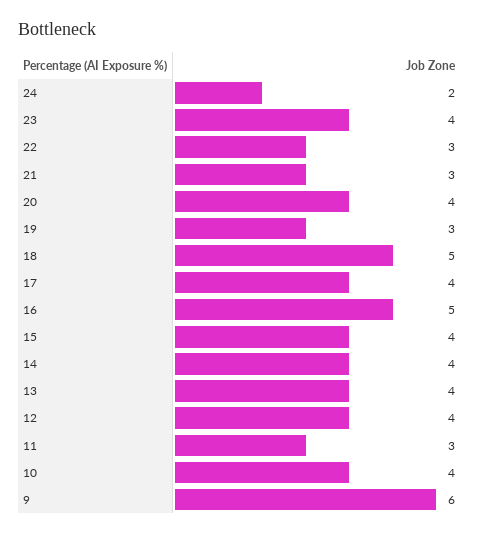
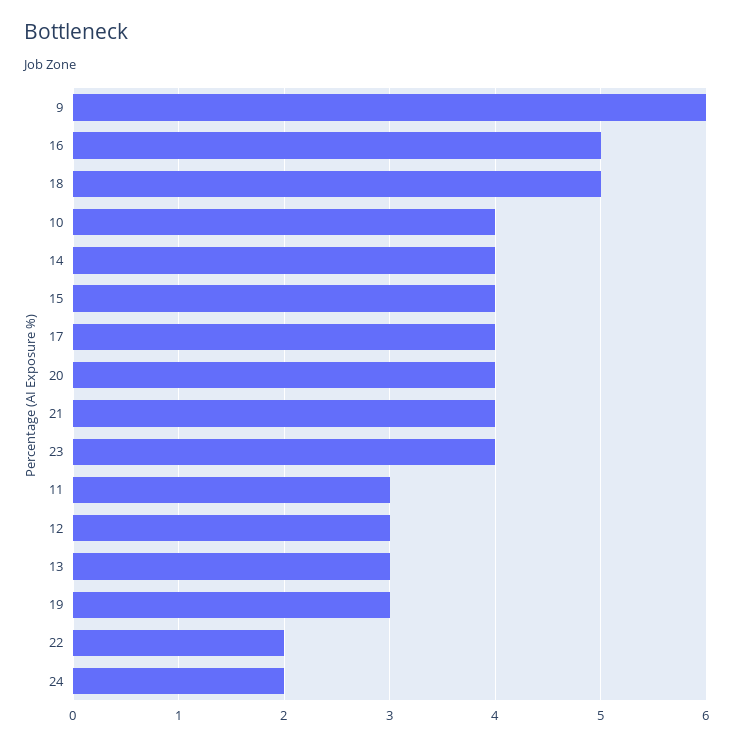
  {
    "24": 2,
    "23": 4,
-   "22": 3,
+   "22": 2,
-   "21": 3,
+   "21": 4,
    "20": 4,
    "19": 3,
    "18": 5,
    "17": 4,
    "16": 5,
    "15": 4,
    "14": 4,
-   "13": 4,
+   "13": 3,
-   "12": 4,
+   "12": 3,
    "11": 3,
    "10": 4,
    "9": 6
  }

